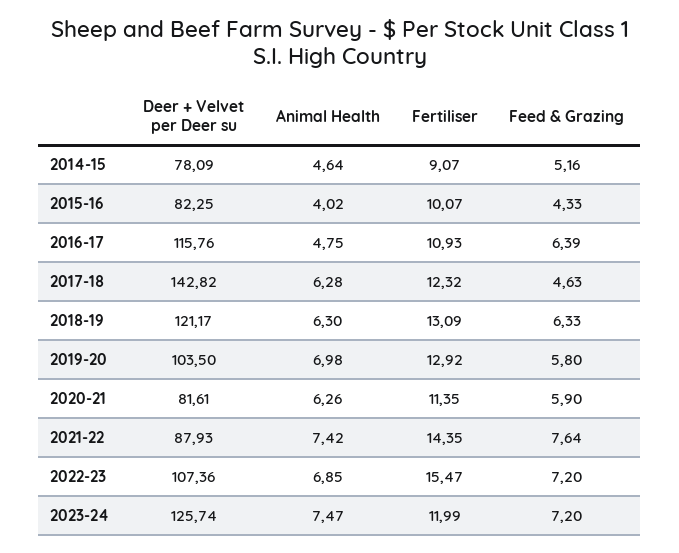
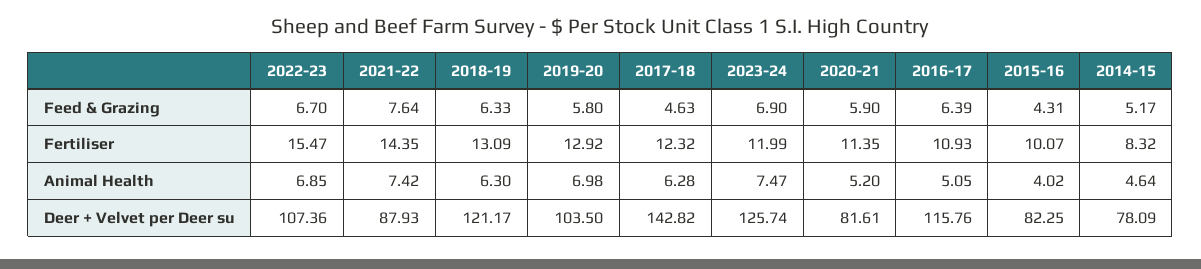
  {
    "Deer + Velvet per Deer su": {
      "2014-15": 78.09,
      "2015-16": 82.25,
      "2016-17": 115.76,
      "2017-18": 142.82,
      "2018-19": 121.17,
      "2019-20": 103.5,
      "2020-21": 81.61,
      "2021-22": 87.93,
      "2022-23": 107.36,
      "2023-24": 125.74
    },
    "Animal Health": {
      "2014-15": 4.64,
      "2015-16": 4.02,
-     "2016-17": 4.75,
+     "2016-17": 5.05,
      "2017-18": 6.28,
      "2018-19": 6.3,
      "2019-20": 6.98,
-     "2020-21": 6.26,
+     "2020-21": 5.2,
      "2021-22": 7.42,
      "2022-23": 6.85,
      "2023-24": 7.47
    },
    "Fertiliser": {
-     "2014-15": 9.07,
+     "2014-15": 8.32,
      "2015-16": 10.07,
      "2016-17": 10.93,
      "2017-18": 12.32,
      "2018-19": 13.09,
      "2019-20": 12.92,
      "2020-21": 11.35,
      "2021-22": 14.35,
      "2022-23": 15.47,
      "2023-24": 11.99
    },
    "Feed & Grazing": {
-     "2014-15": 5.16,
+     "2014-15": 5.17,
-     "2015-16": 4.33,
+     "2015-16": 4.31,
      "2016-17": 6.39,
      "2017-18": 4.63,
      "2018-19": 6.33,
      "2019-20": 5.8,
      "2020-21": 5.9,
      "2021-22": 7.64,
-     "2022-23": 7.2,
+     "2022-23": 6.7,
-     "2023-24": 7.2
+     "2023-24": 6.9
    }
  }

